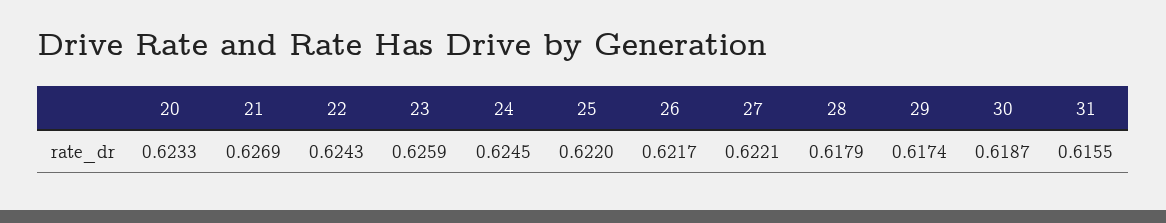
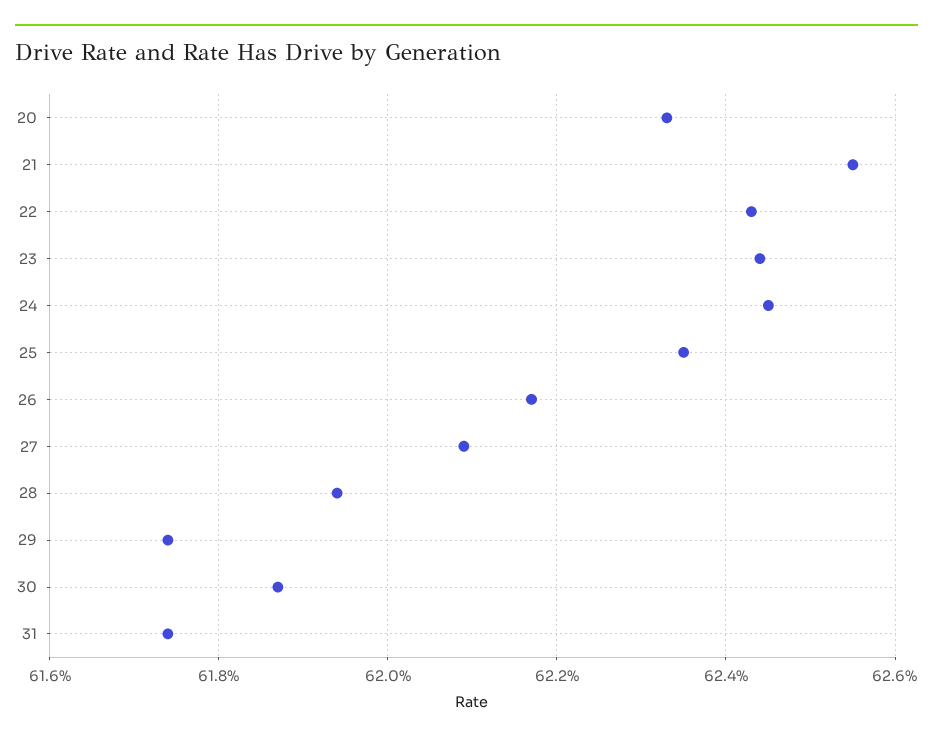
  {
    "20": 0.6233,
-   "21": 0.6269,
+   "21": 0.6255,
    "22": 0.6243,
-   "23": 0.6259,
+   "23": 0.6245,
    "24": 0.6245,
-   "25": 0.622,
+   "25": 0.6235,
    "26": 0.6217,
-   "27": 0.6221,
+   "27": 0.621,
-   "28": 0.6179,
+   "28": 0.6195,
    "29": 0.6174,
    "30": 0.6187,
-   "31": 0.6155
+   "31": 0.6175
  }

